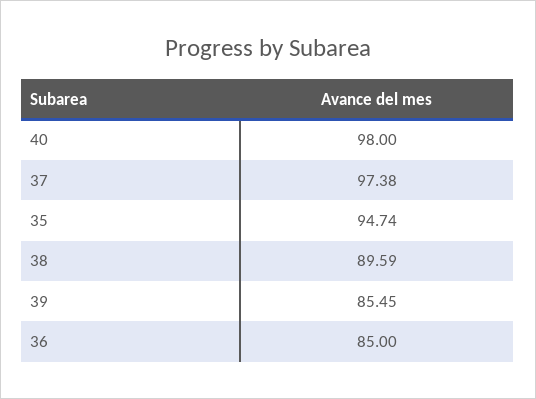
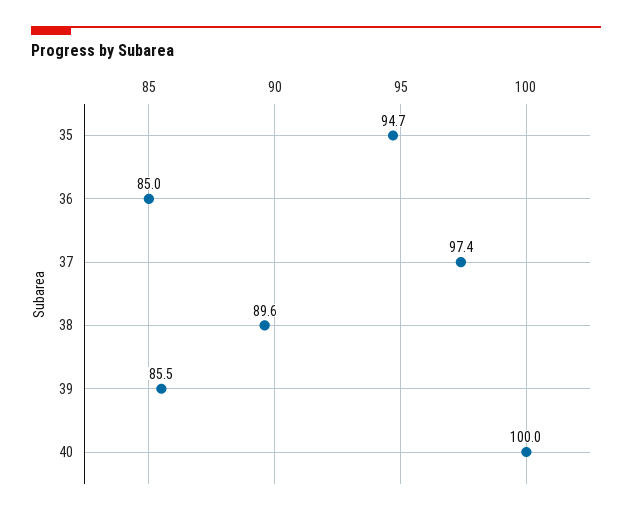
  {
-   "40": 98,
+   "40": 100,
    "37": 97.38,
    "35": 94.74,
    "38": 89.59,
    "39": 85.45,
    "36": 85
  }

